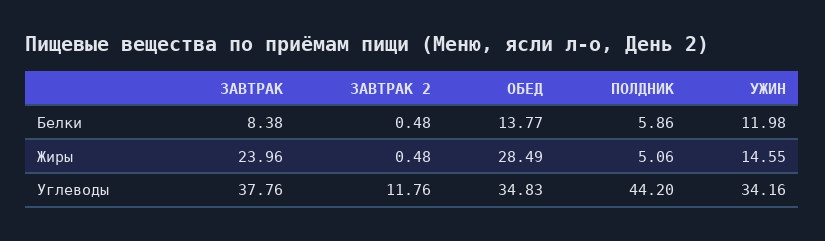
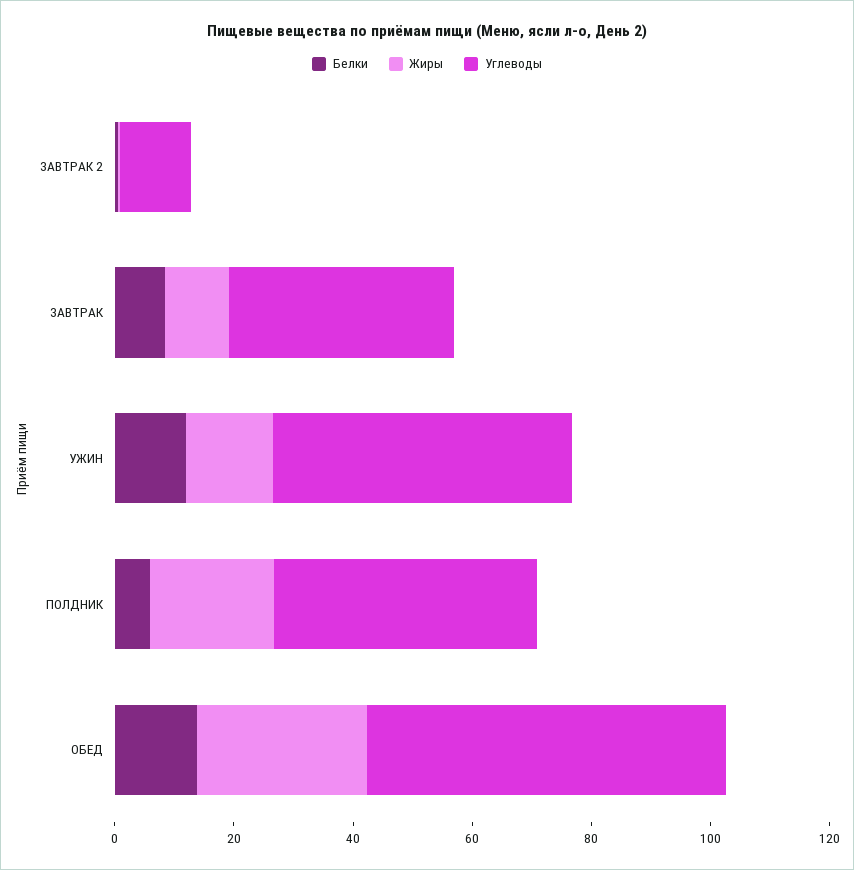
  {
    "Белки": {
      "ЗАВТРАК": 8.38,
      "ЗАВТРАК 2": 0.48,
      "ОБЕД": 13.77,
      "ПОЛДНИК": 5.86,
      "УЖИН": 11.98
    },
    "Жиры": {
-     "ЗАВТРАК": 23.96,
+     "ЗАВТРАК": 10,
      "ЗАВТРАК 2": 0.48,
      "ОБЕД": 28.49,
-     "ПОЛДНИК": 5.06,
+     "ПОЛДНИК": 20,
      "УЖИН": 14.55
    },
    "Углеводы": {
      "ЗАВТРАК": 37.76,
      "ЗАВТРАК 2": 11.76,
-     "ОБЕД": 34.83,
+     "ОБЕД": 60,
      "ПОЛДНИК": 44.2,
-     "УЖИН": 34.16
+     "УЖИН": 50
    }
  }

